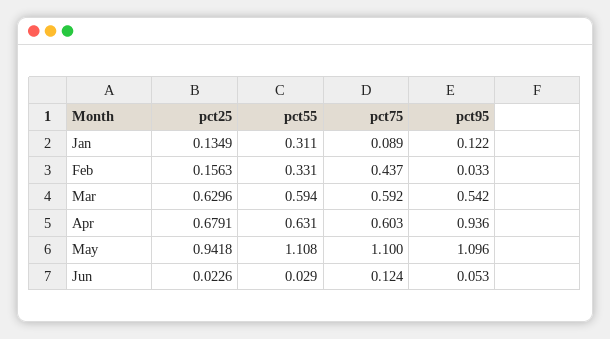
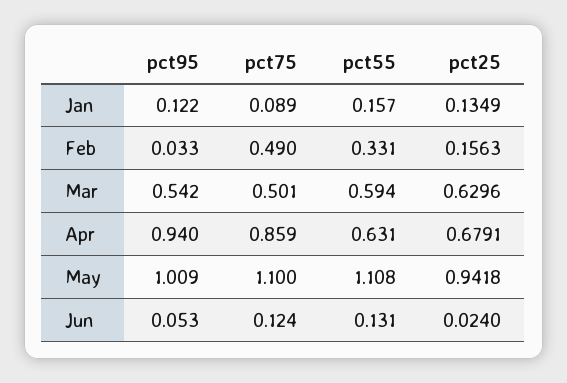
  {
    "pct25": {
      "Jan": 0.1349,
      "Feb": 0.1563,
      "Mar": 0.6296,
      "Apr": 0.6791,
      "May": 0.9418,
-     "Jun": 0.0226
+     "Jun": 0.024
    },
    "pct55": {
-     "Jan": 0.311,
+     "Jan": 0.157,
      "Feb": 0.331,
      "Mar": 0.594,
      "Apr": 0.631,
      "May": 1.108,
-     "Jun": 0.029
+     "Jun": 0.131
    },
    "pct75": {
      "Jan": 0.089,
-     "Feb": 0.437,
+     "Feb": 0.49,
-     "Mar": 0.592,
+     "Mar": 0.501,
-     "Apr": 0.603,
+     "Apr": 0.859,
      "May": 1.1,
      "Jun": 0.124
    },
    "pct95": {
      "Jan": 0.122,
      "Feb": 0.033,
      "Mar": 0.542,
-     "Apr": 0.936,
+     "Apr": 0.94,
-     "May": 1.096,
+     "May": 1.009,
      "Jun": 0.053
    }
  }

